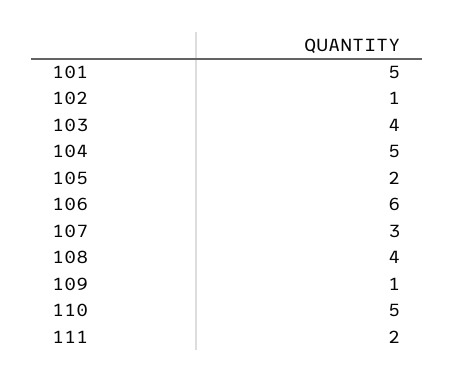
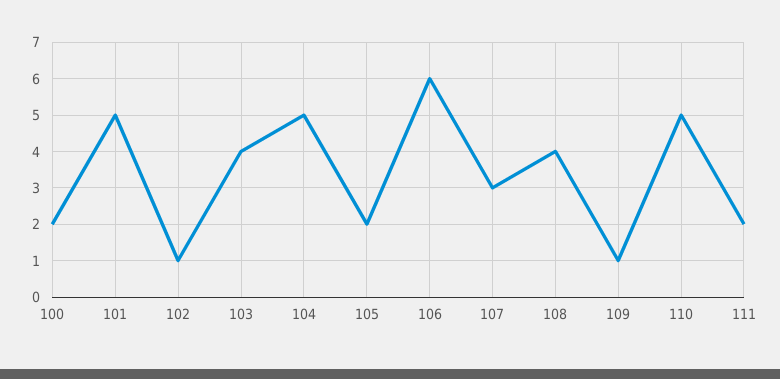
  {
    "101": 5,
    "102": 1,
    "103": 4,
    "104": 5,
    "105": 2,
    "106": 6,
    "107": 3,
    "108": 4,
    "109": 1,
    "110": 5,
-   "111": 2
+   "111": 2,
+   "100": 2
  }

